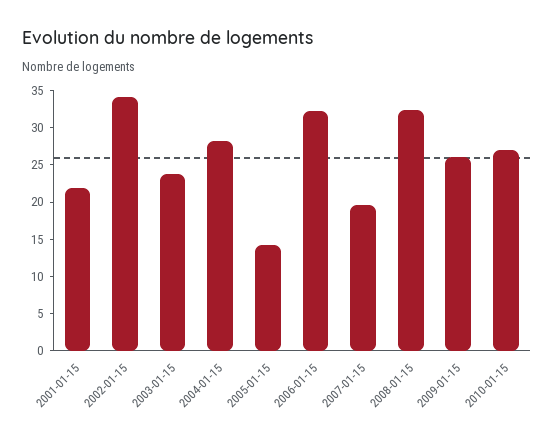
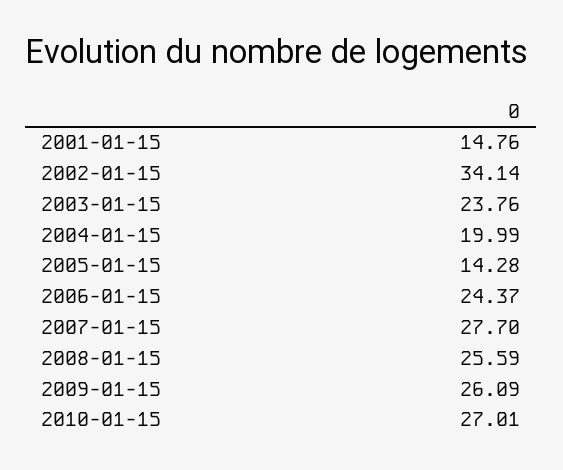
  {
-   "2001-01-15": 22.5,
+   "2001-01-15": 14.76,
    "2002-01-15": 34.14,
    "2003-01-15": 23.76,
-   "2004-01-15": 27.5,
+   "2004-01-15": 19.99,
    "2005-01-15": 14.28,
-   "2006-01-15": 32.5,
+   "2006-01-15": 24.37,
-   "2007-01-15": 20,
+   "2007-01-15": 27.7,
-   "2008-01-15": 32.5,
+   "2008-01-15": 25.59,
    "2009-01-15": 26.09,
    "2010-01-15": 27.01
  }

